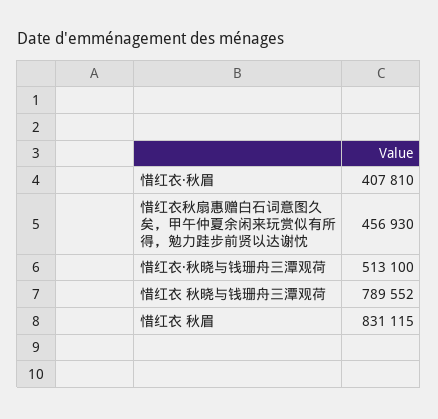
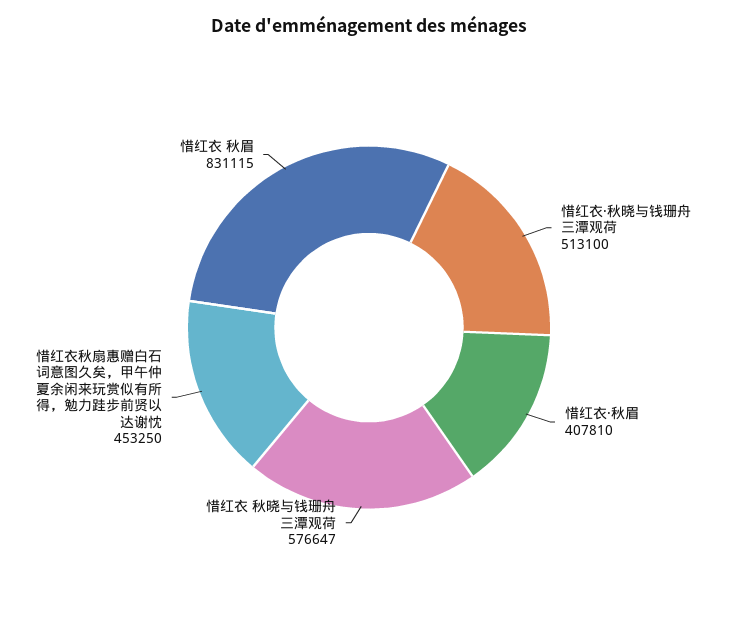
  {
    "惜红衣·秋眉": 407810,
-   "惜红衣秋扇惠赠白石词意图久矣，甲午仲夏余闲来玩赏似有所得，勉力跬步前贤以达谢忱": 456930,
+   "惜红衣秋扇惠赠白石词意图久矣，甲午仲夏余闲来玩赏似有所得，勉力跬步前贤以达谢忱": 453250,
    "惜红衣·秋晓与钱珊舟三潭观荷": 513100,
-   "惜红衣 秋晓与钱珊舟三潭观荷": 789552,
+   "惜红衣 秋晓与钱珊舟三潭观荷": 576647,
    "惜红衣 秋眉": 831115
  }

